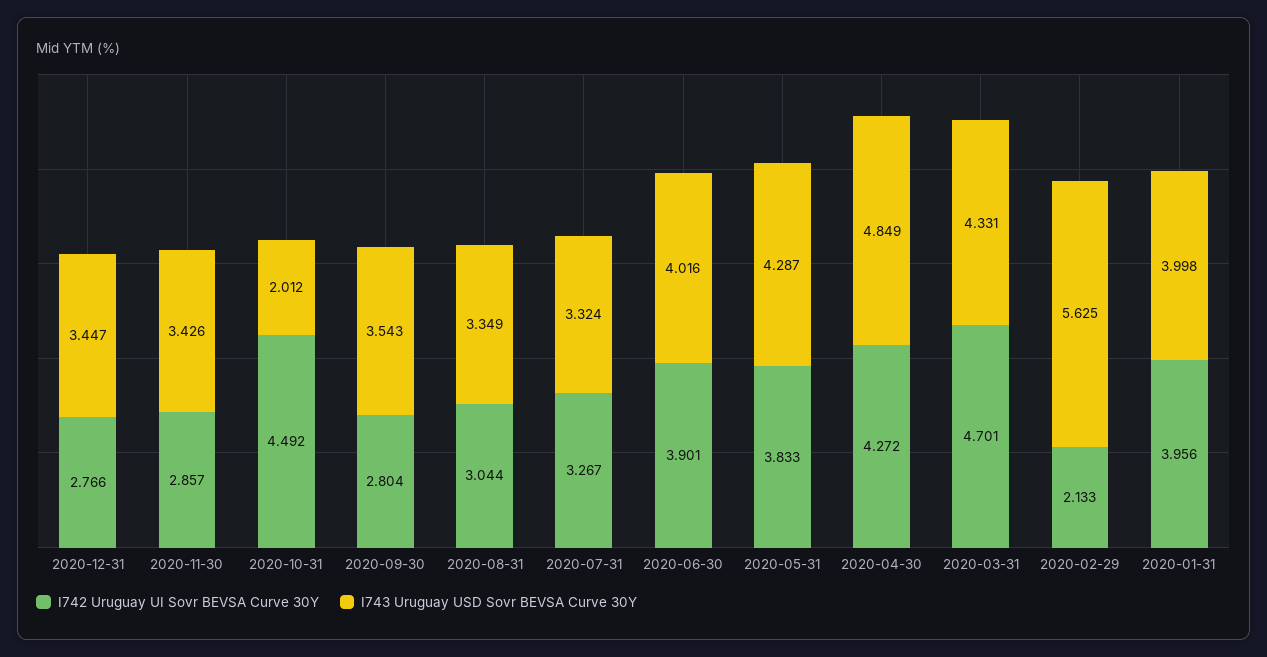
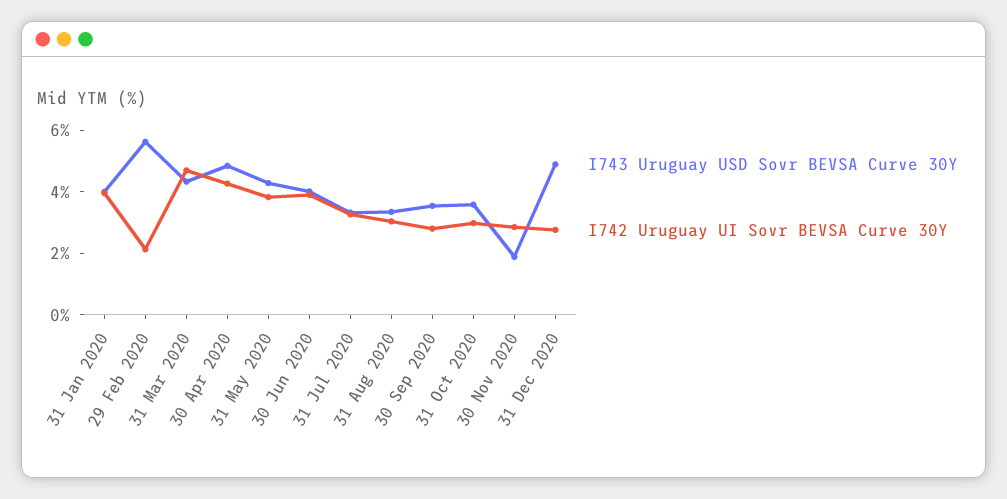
  {
    "I742 Uruguay UI Sovr BEVSA Curve 30Y": {
      "2020-12-31": 2.766,
      "2020-11-30": 2.857,
-     "2020-10-31": 4.492,
+     "2020-10-31": 3,
      "2020-09-30": 2.804,
      "2020-08-31": 3.044,
      "2020-07-31": 3.267,
      "2020-06-30": 3.901,
      "2020-05-31": 3.833,
      "2020-04-30": 4.272,
      "2020-03-31": 4.701,
      "2020-02-29": 2.133,
      "2020-01-31": 3.956
    },
    "I743 Uruguay USD Sovr BEVSA Curve 30Y": {
-     "2020-12-31": 3.447,
+     "2020-12-31": 5,
-     "2020-11-30": 3.426,
+     "2020-11-30": 2,
-     "2020-10-31": 2.012,
+     "2020-10-31": 3.5,
      "2020-09-30": 3.543,
      "2020-08-31": 3.349,
      "2020-07-31": 3.324,
      "2020-06-30": 4.016,
      "2020-05-31": 4.287,
      "2020-04-30": 4.849,
      "2020-03-31": 4.331,
      "2020-02-29": 5.625,
      "2020-01-31": 3.998
    }
  }

